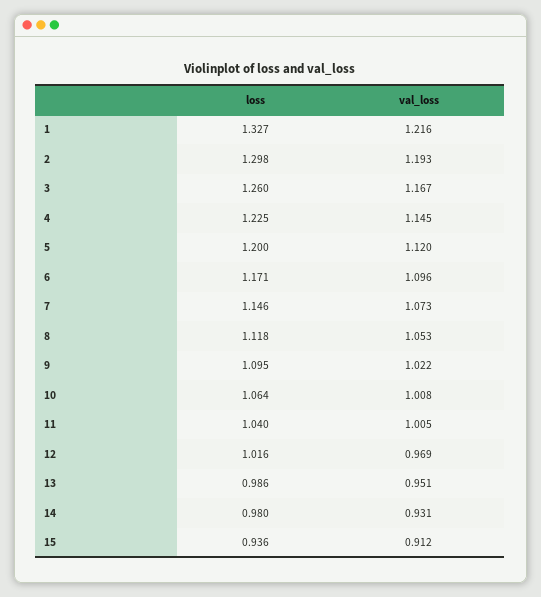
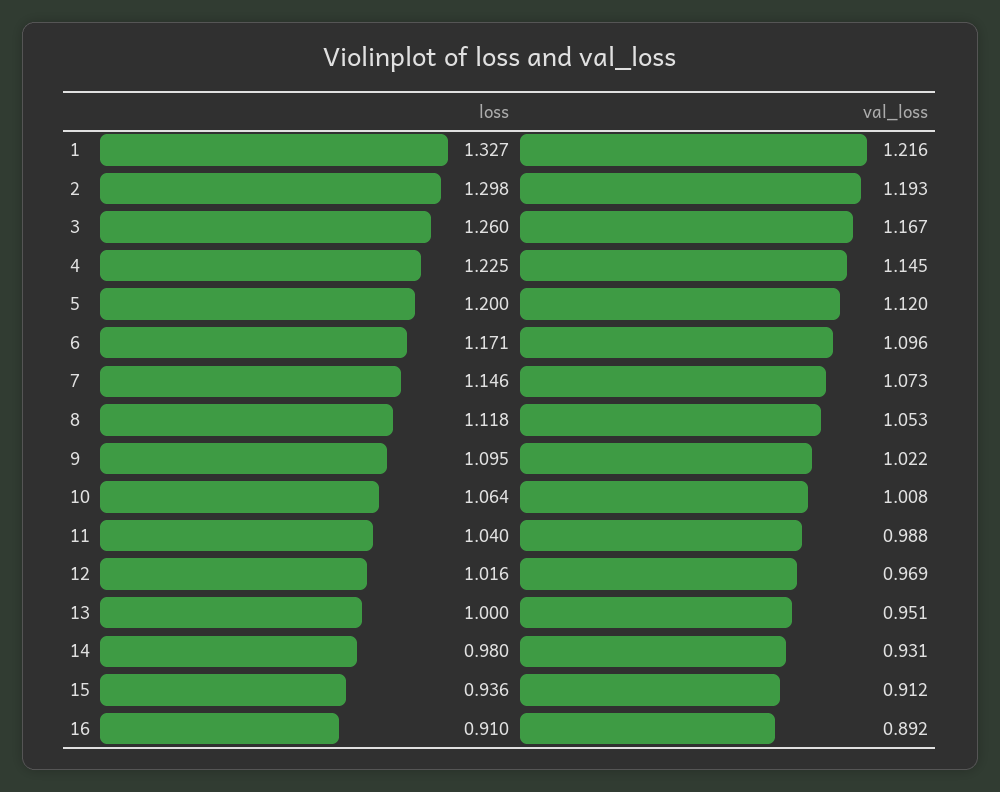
  {
    "loss": {
      "1": 1.327,
      "2": 1.298,
      "3": 1.26,
      "4": 1.225,
      "5": 1.2,
      "6": 1.171,
      "7": 1.146,
      "8": 1.118,
      "9": 1.095,
      "10": 1.064,
      "11": 1.04,
      "12": 1.016,
-     "13": 0.986,
+     "13": 1,
      "14": 0.98,
-     "15": 0.936
+     "15": 0.936,
+     "16": 0.91
    },
    "val_loss": {
      "1": 1.216,
      "2": 1.193,
      "3": 1.167,
      "4": 1.145,
      "5": 1.12,
      "6": 1.096,
      "7": 1.073,
      "8": 1.053,
      "9": 1.022,
      "10": 1.008,
-     "11": 1.005,
+     "11": 0.988,
      "12": 0.969,
      "13": 0.951,
      "14": 0.931,
-     "15": 0.912
+     "15": 0.912,
+     "16": 0.892
    }
  }

